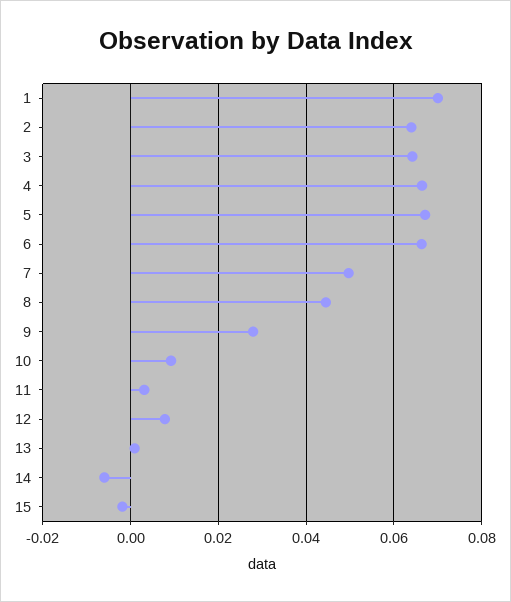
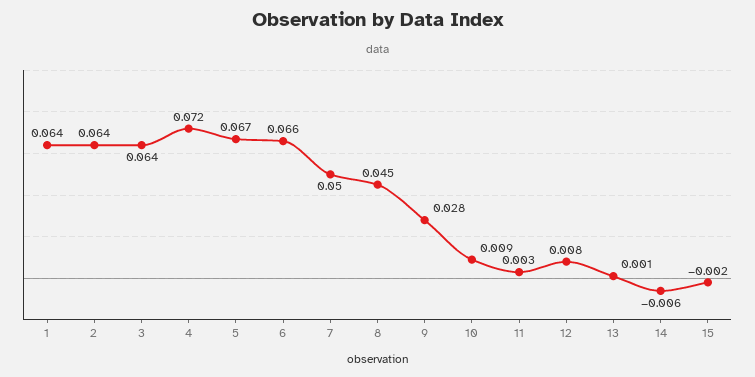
  {
-   "1": 0.07,
+   "1": 0.064,
    "2": 0.064,
    "3": 0.064,
-   "4": 0.066,
+   "4": 0.072,
    "5": 0.067,
    "6": 0.066,
    "7": 0.05,
    "8": 0.045,
    "9": 0.028,
    "10": 0.009,
    "11": 0.003,
    "12": 0.008,
    "13": 0.001,
    "14": -0.006,
    "15": -0.002
  }

